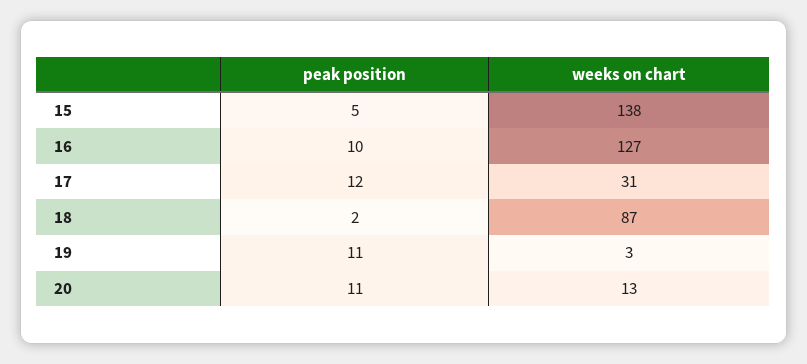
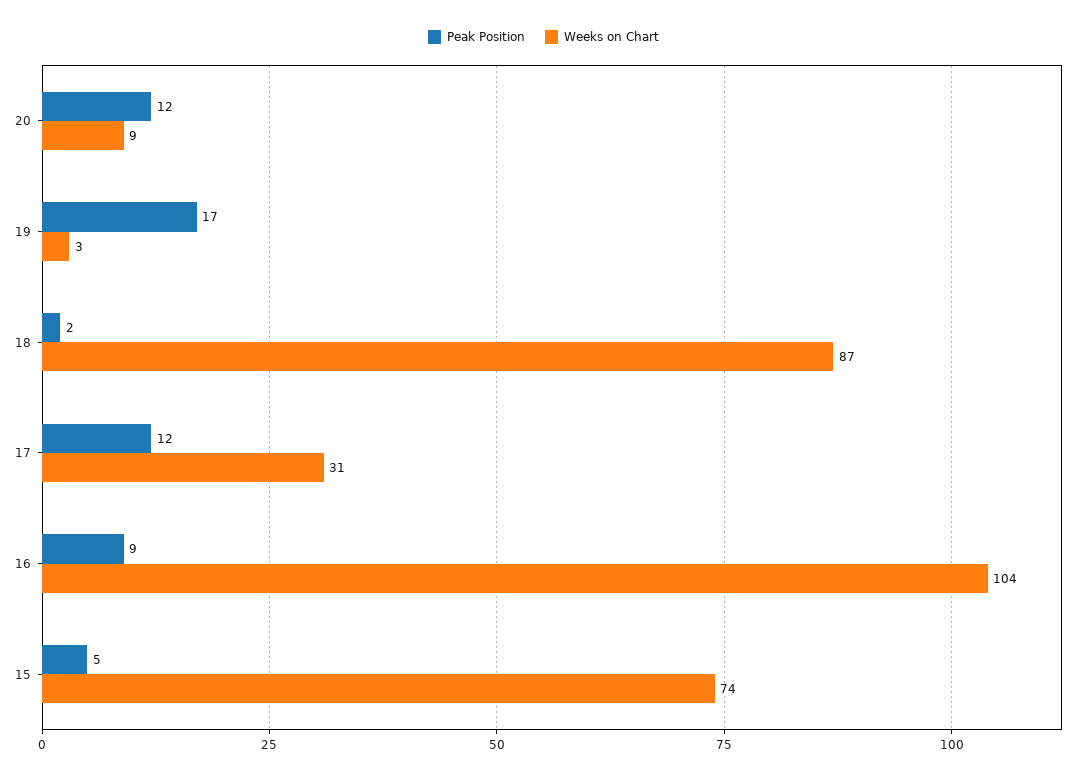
  {
    "peak position": {
      "15": 5,
-     "16": 10,
+     "16": 9,
      "17": 12,
      "18": 2,
-     "19": 11,
+     "19": 17,
-     "20": 11
+     "20": 12
    },
    "weeks on chart": {
-     "15": 138,
+     "15": 74,
-     "16": 127,
+     "16": 104,
      "17": 31,
      "18": 87,
      "19": 3,
-     "20": 13
+     "20": 9
    }
  }

